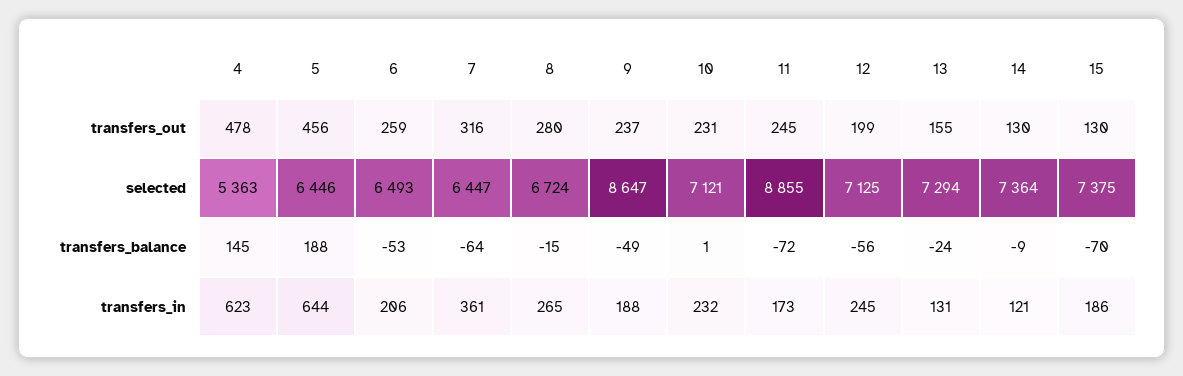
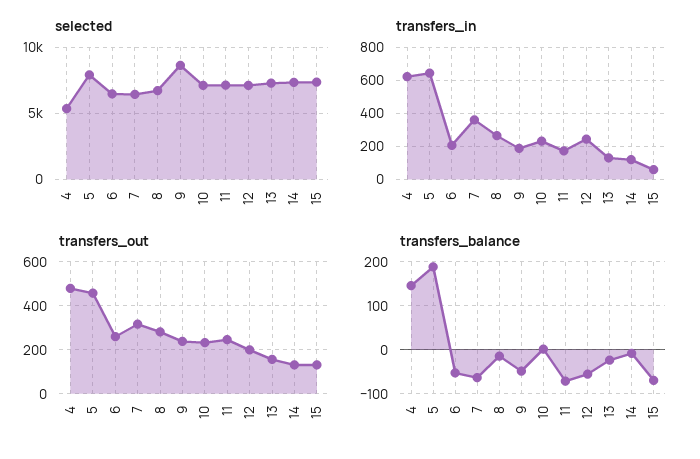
  {
    "transfers_out": {
      "4": 478,
      "5": 456,
      "6": 259,
      "7": 316,
      "8": 280,
      "9": 237,
      "10": 231,
      "11": 245,
      "12": 199,
      "13": 155,
      "14": 130,
      "15": 130
    },
    "selected": {
      "4": 5363,
-     "5": 6446,
+     "5": 8000,
      "6": 6493,
      "7": 6447,
      "8": 6724,
      "9": 8647,
      "10": 7121,
-     "11": 8855,
+     "11": 7000,
      "12": 7125,
      "13": 7294,
      "14": 7364,
      "15": 7375
    },
    "transfers_balance": {
      "4": 145,
      "5": 188,
      "6": -53,
      "7": -64,
      "8": -15,
      "9": -49,
      "10": 1,
      "11": -72,
      "12": -56,
      "13": -24,
      "14": -9,
      "15": -70
    },
    "transfers_in": {
      "4": 623,
      "5": 644,
      "6": 206,
      "7": 361,
      "8": 265,
      "9": 188,
      "10": 232,
      "11": 173,
      "12": 245,
      "13": 131,
      "14": 121,
-     "15": 186
+     "15": 50
    }
  }

